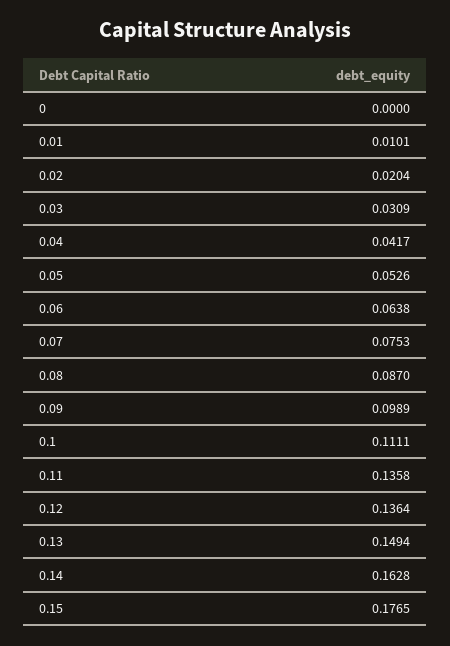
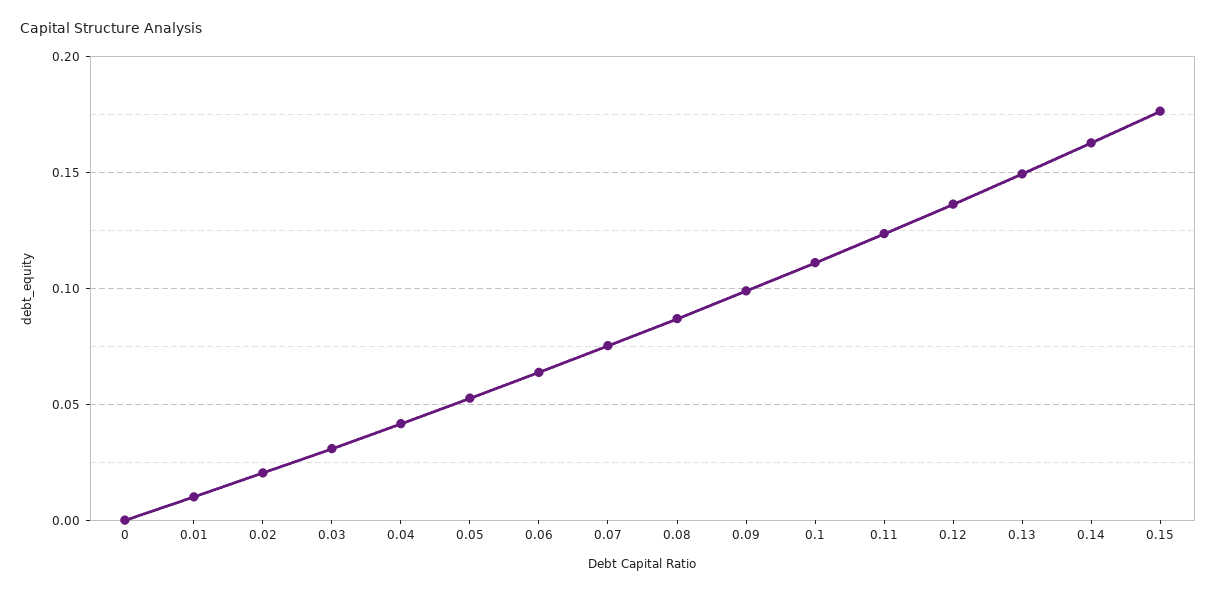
  {
    "0": 0,
    "0.01": 0.0101,
    "0.02": 0.0204,
    "0.03": 0.0309,
    "0.04": 0.0417,
    "0.05": 0.0526,
    "0.06": 0.0638,
    "0.07": 0.0753,
    "0.08": 0.087,
    "0.09": 0.0989,
    "0.1": 0.1111,
-   "0.11": 0.1358,
+   "0.11": 0.125,
    "0.12": 0.1364,
    "0.13": 0.1494,
    "0.14": 0.1628,
    "0.15": 0.1765
  }

